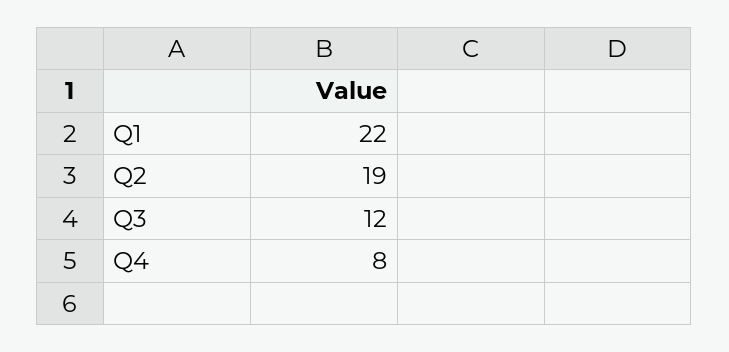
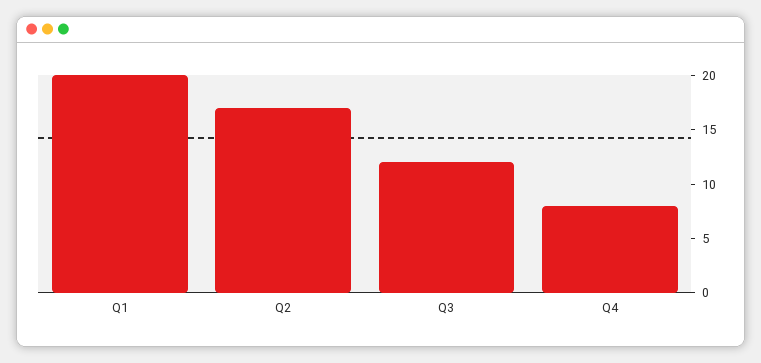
  {
-   "Q1": 22,
+   "Q1": 20,
-   "Q2": 19,
+   "Q2": 17,
    "Q3": 12,
    "Q4": 8
  }

